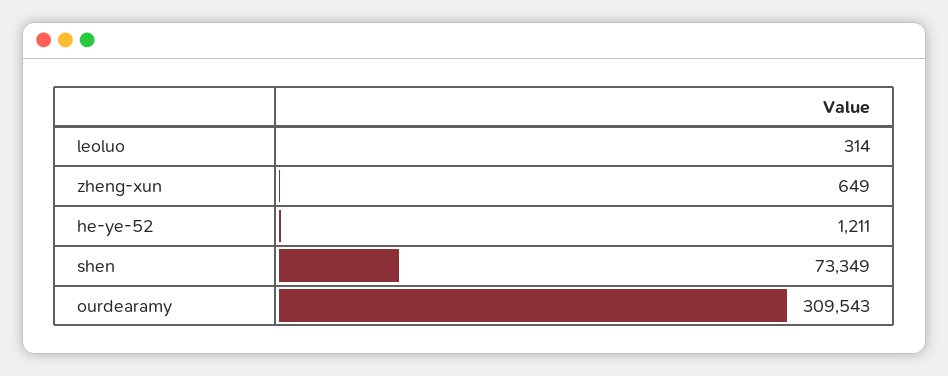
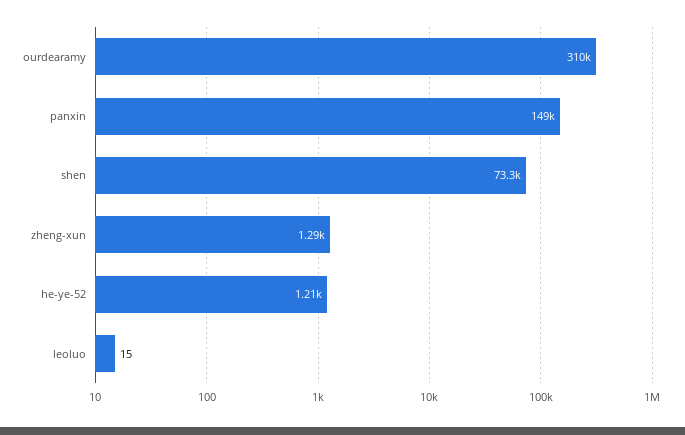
  {
-   "leoluo": 314,
+   "leoluo": 15,
-   "zheng-xun": 649,
+   "zheng-xun": 1290,
    "he-ye-52": 1211,
    "shen": 73349,
-   "ourdearamy": 309543
+   "ourdearamy": 309543,
+   "panxin": 149000
  }

